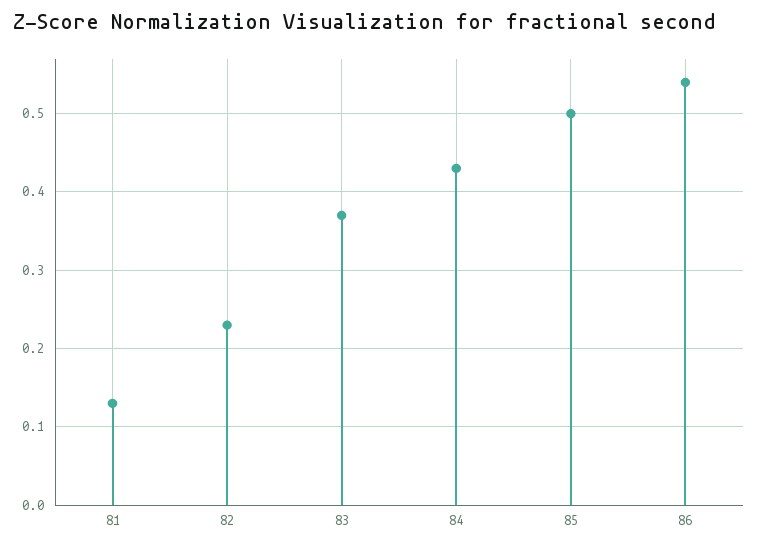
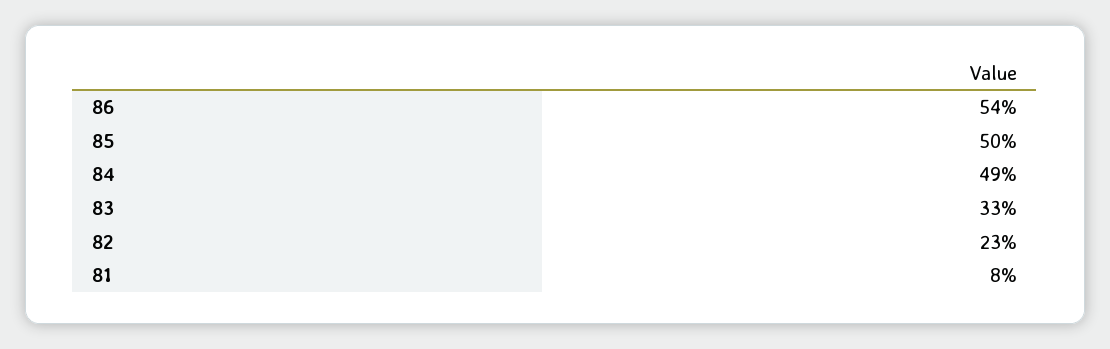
  {
-   "81": 0.13,
+   "81": 0.08,
    "82": 0.23,
-   "83": 0.37,
+   "83": 0.33,
-   "84": 0.43,
+   "84": 0.49,
    "85": 0.5,
    "86": 0.54
  }

